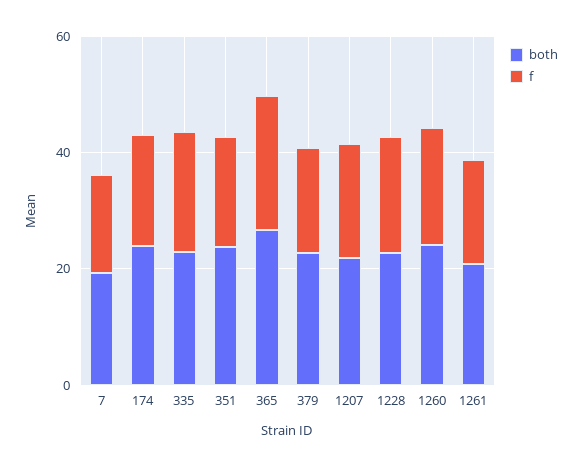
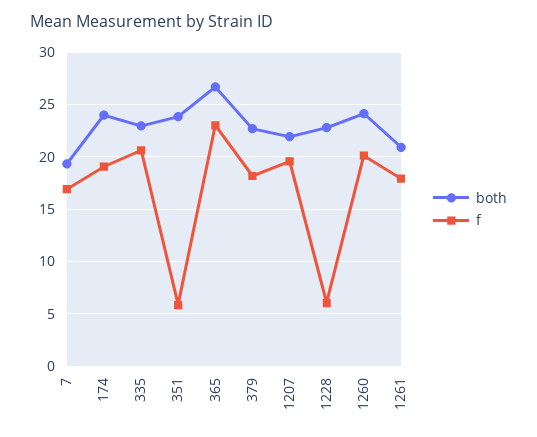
  {
    "both": {
      "7": 19,
      "174": 24,
      "335": 23,
      "351": 24,
      "365": 27,
      "379": 23,
      "1207": 22,
      "1228": 23,
      "1260": 24,
      "1261": 21
    },
    "f": {
      "7": 17,
      "174": 19,
      "335": 21,
-     "351": 20,
+     "351": 6,
      "365": 23,
      "379": 18,
      "1207": 20,
-     "1228": 20,
+     "1228": 6,
      "1260": 20,
      "1261": 18
    }
  }

